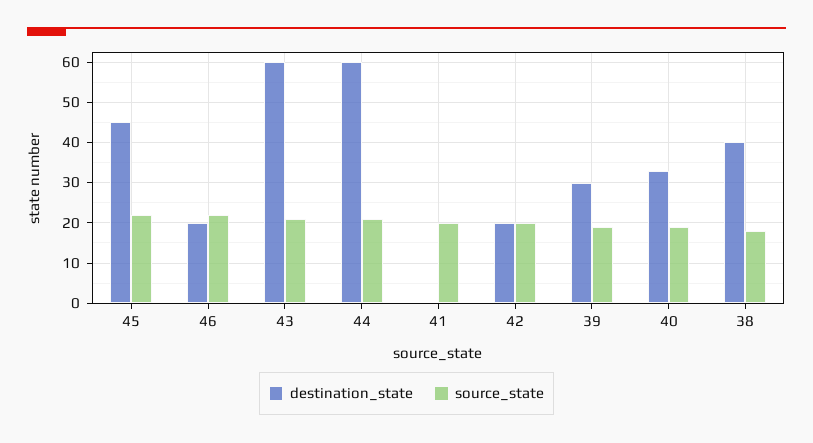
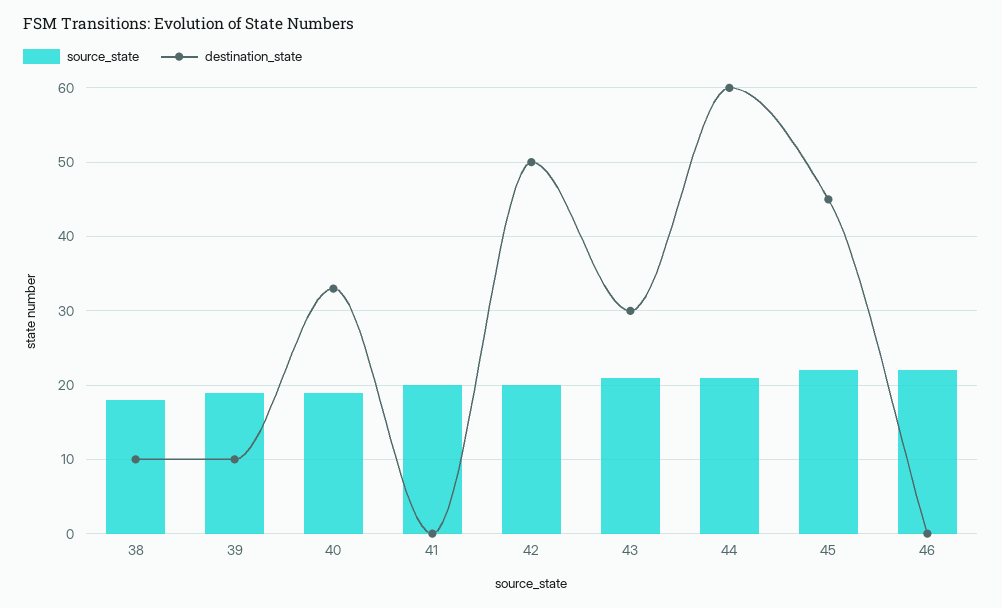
  {
    "destination_state": {
      "45": 45,
-     "46": 20,
+     "46": 0,
-     "43": 60,
+     "43": 30,
      "44": 60,
      "41": 0,
-     "42": 20,
+     "42": 50,
-     "39": 30,
+     "39": 10,
      "40": 33,
-     "38": 40
+     "38": 10
    },
    "source_state": {
      "45": 22,
      "46": 22,
      "43": 21,
      "44": 21,
      "41": 20,
      "42": 20,
      "39": 19,
      "40": 19,
      "38": 18
    }
  }

